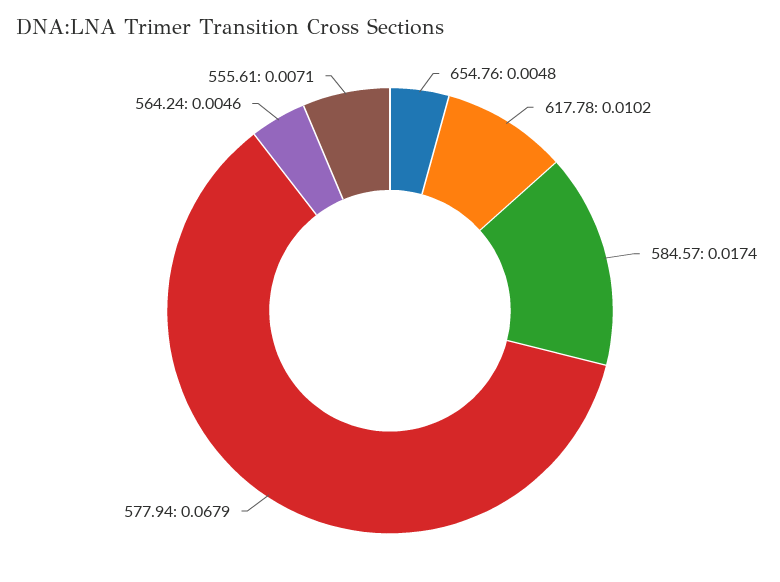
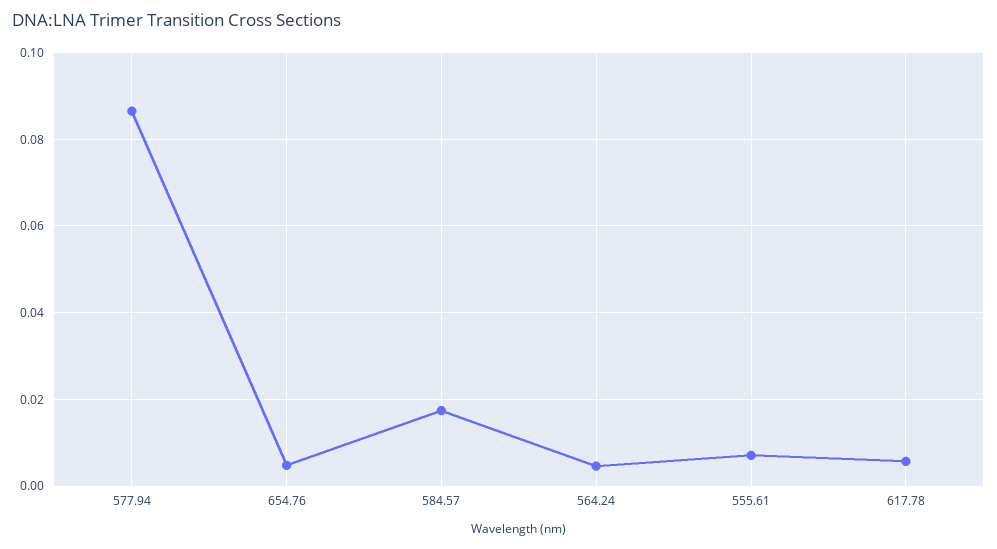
  {
    "654.76": 0.0048,
-   "617.78": 0.0102,
+   "617.78": 0.006,
    "584.57": 0.0174,
-   "577.94": 0.0679,
+   "577.94": 0.086,
    "564.24": 0.0046,
    "555.61": 0.0071
  }

